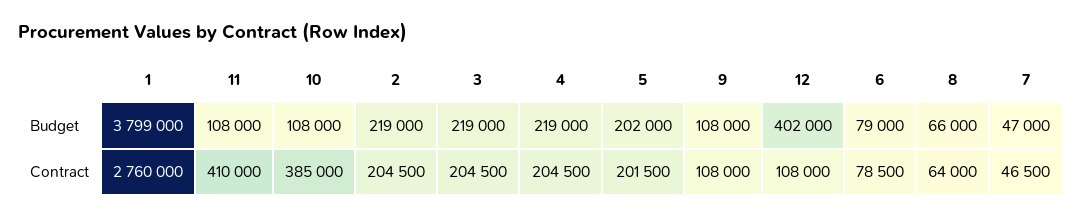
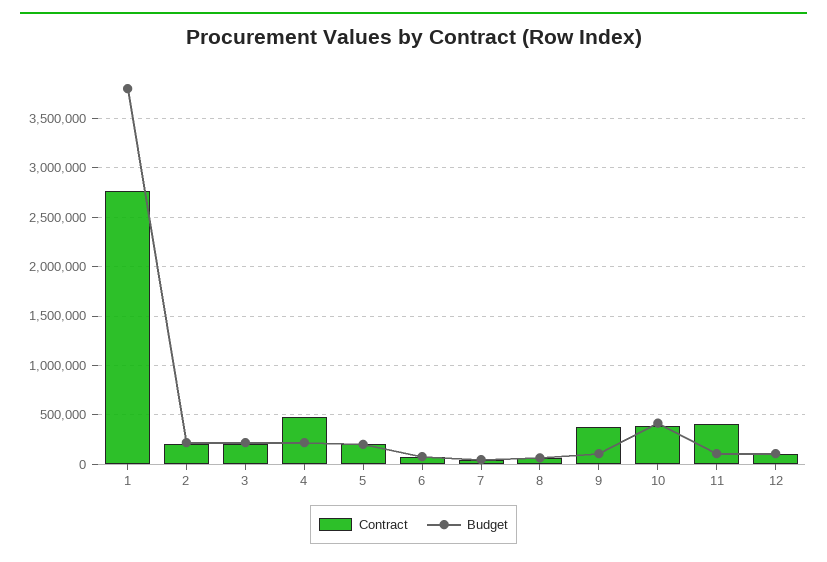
  {
    "Budget": {
      "1": 3799000,
      "11": 108000,
-     "10": 108000,
+     "10": 400000,
      "2": 219000,
      "3": 219000,
      "4": 219000,
      "5": 202000,
      "9": 108000,
-     "12": 402000,
+     "12": 100000,
      "6": 79000,
      "8": 66000,
      "7": 47000
    },
    "Contract": {
      "1": 2760000,
      "11": 410000,
      "10": 385000,
      "2": 204500,
      "3": 204500,
-     "4": 204500,
+     "4": 500000,
      "5": 201500,
-     "9": 108000,
+     "9": 400000,
      "12": 108000,
      "6": 78500,
      "8": 64000,
      "7": 46500
    }
  }

